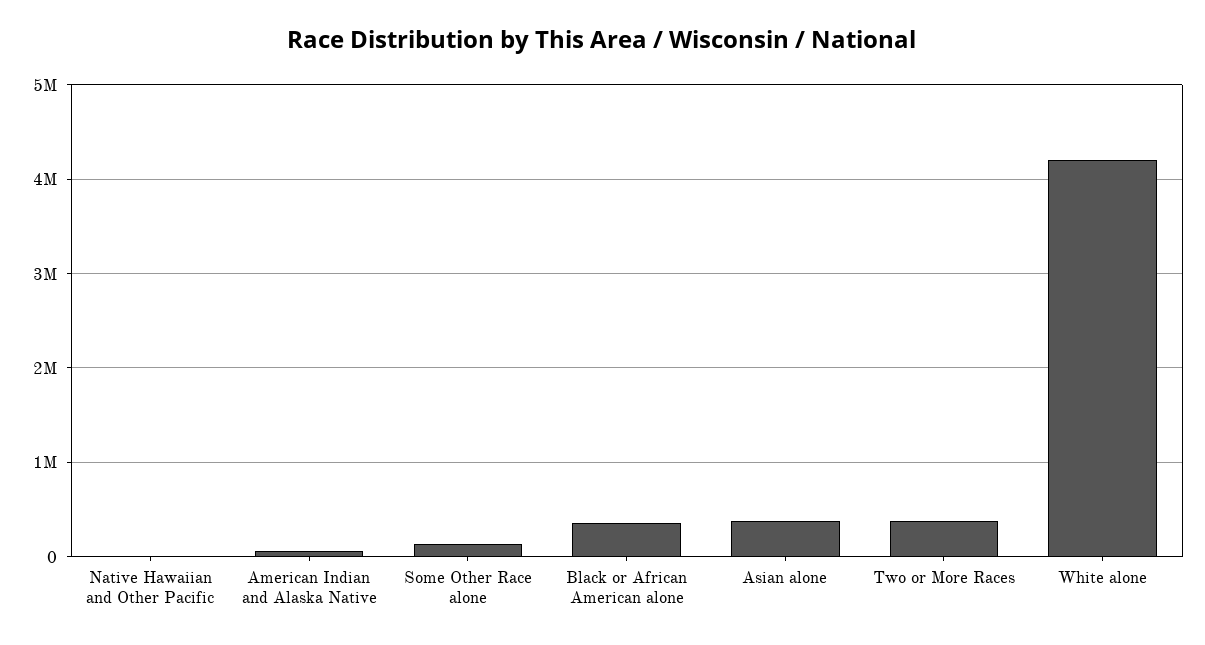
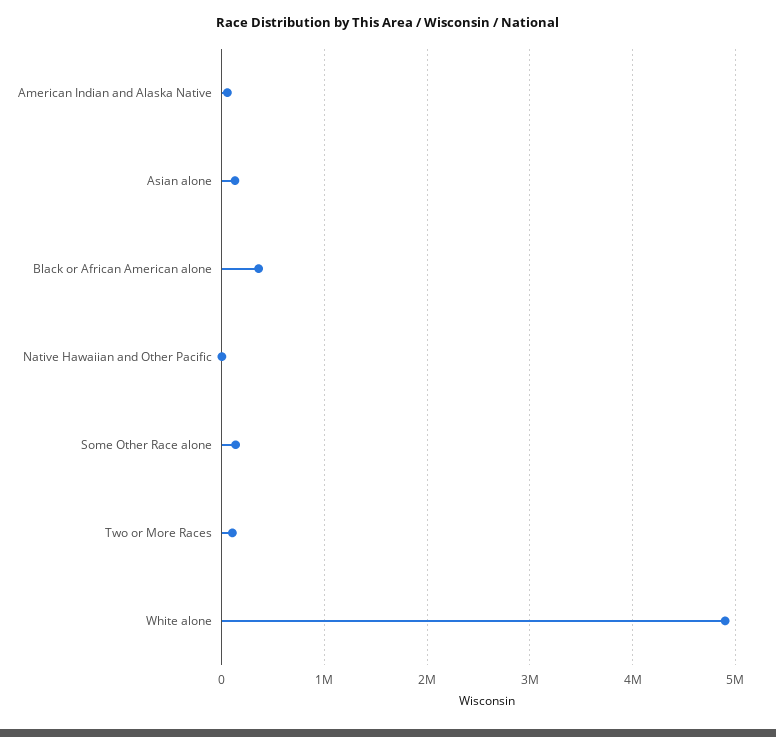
  {
    "Native Hawaiian and Other Pacific": 0,
    "American Indian and Alaska Native": 100000,
    "Some Other Race alone": 100000,
    "Black or African American alone": 400000,
-   "Asian alone": 400000,
+   "Asian alone": 100000,
-   "Two or More Races": 400000,
+   "Two or More Races": 100000,
-   "White alone": 4200000
+   "White alone": 4900000
  }

